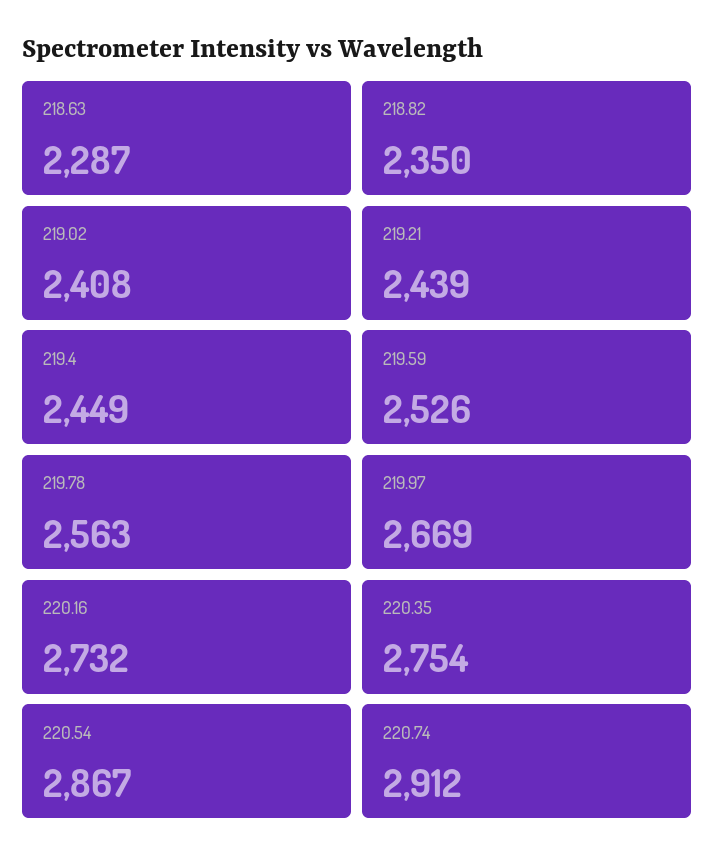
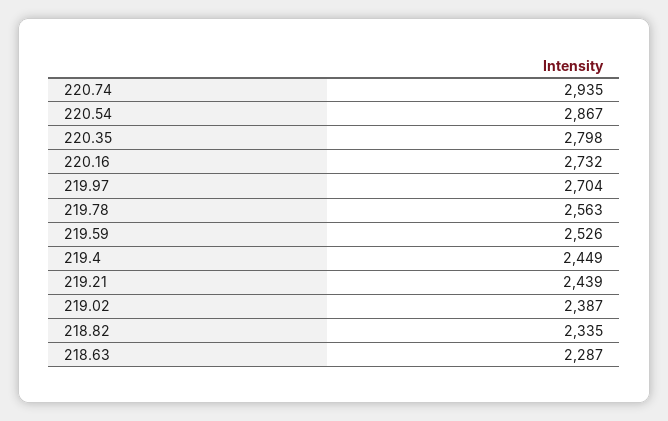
  {
    "218.63": 2287,
-   "218.82": 2350,
+   "218.82": 2335,
-   "219.02": 2408,
+   "219.02": 2387,
    "219.21": 2439,
    "219.4": 2449,
    "219.59": 2526,
    "219.78": 2563,
-   "219.97": 2669,
+   "219.97": 2704,
    "220.16": 2732,
-   "220.35": 2754,
+   "220.35": 2798,
    "220.54": 2867,
-   "220.74": 2912
+   "220.74": 2935
  }

